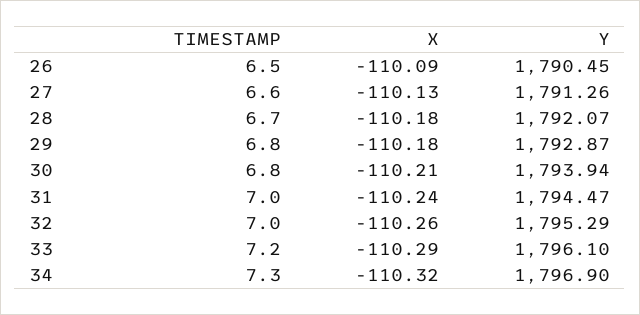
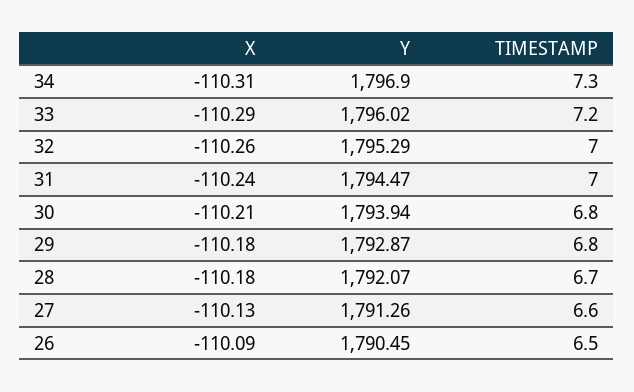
  {
    "TIMESTAMP": {
      "26": 6.5,
      "27": 6.6,
      "28": 6.7,
      "29": 6.8,
      "30": 6.8,
      "31": 7,
      "32": 7,
      "33": 7.2,
      "34": 7.3
    },
    "X": {
      "26": -110.09,
      "27": -110.13,
      "28": -110.18,
      "29": -110.18,
      "30": -110.21,
      "31": -110.24,
      "32": -110.26,
      "33": -110.29,
-     "34": -110.32
+     "34": -110.31
    },
    "Y": {
      "26": 1790.45,
      "27": 1791.26,
      "28": 1792.07,
      "29": 1792.87,
      "30": 1793.94,
      "31": 1794.47,
      "32": 1795.29,
-     "33": 1796.1,
+     "33": 1796.02,
      "34": 1796.9
    }
  }

